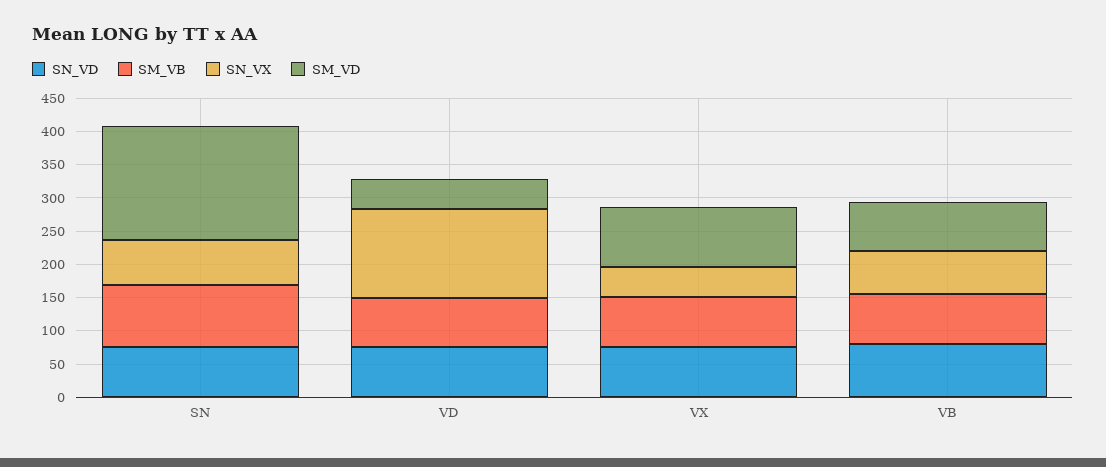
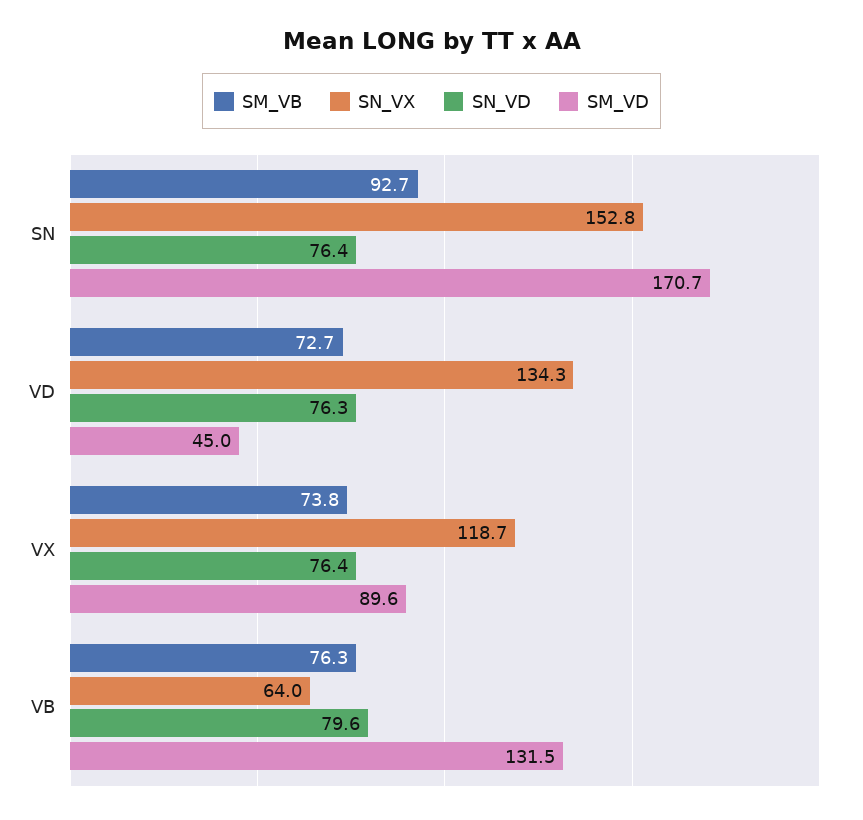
  {
    "SN_VD": {
      "SN": 76.4,
      "VD": 76.3,
      "VX": 76.4,
      "VB": 79.6
    },
    "SM_VB": {
      "SN": 92.7,
      "VD": 72.7,
      "VX": 73.8,
      "VB": 76.3
    },
    "SN_VX": {
-     "SN": 75,
+     "SN": 152.8,
      "VD": 134.3,
-     "VX": 50,
+     "VX": 118.7,
      "VB": 64
    },
    "SM_VD": {
      "SN": 170.7,
      "VD": 45,
      "VX": 89.6,
-     "VB": 75
+     "VB": 131.5
    }
  }

